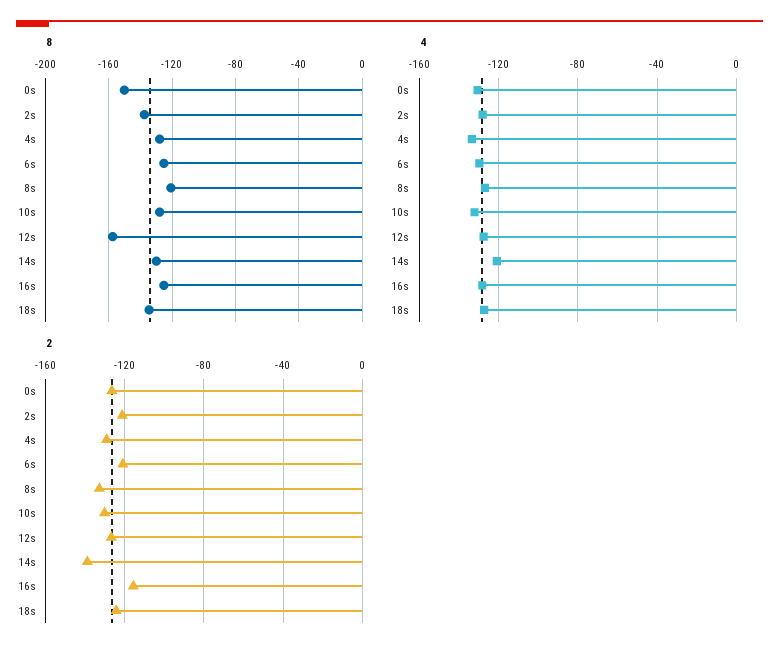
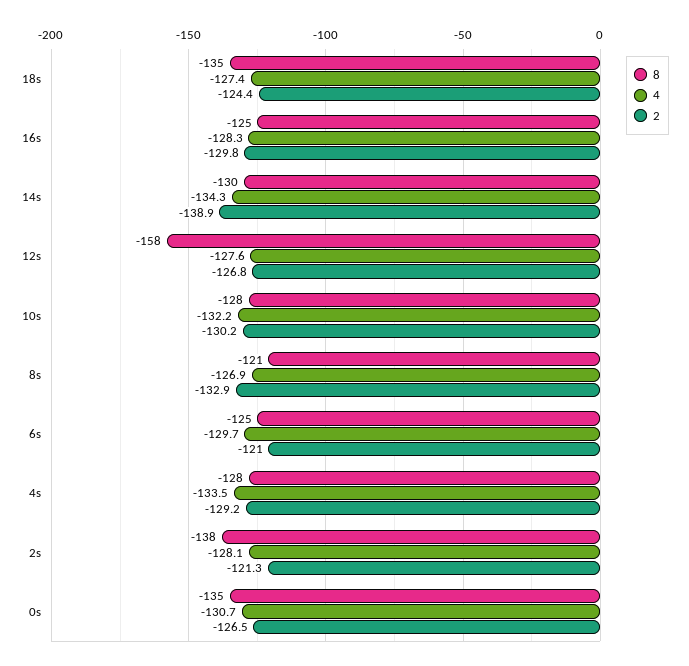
  {
    "8": {
-     "0s": -150,
+     "0s": -135,
      "2s": -138,
      "4s": -128,
      "6s": -125,
      "8s": -121,
      "10s": -128,
      "12s": -158,
      "14s": -130,
      "16s": -125,
      "18s": -135
    },
    "4": {
      "0s": -130.7,
      "2s": -128.1,
      "4s": -133.5,
      "6s": -129.7,
      "8s": -126.9,
      "10s": -132.2,
      "12s": -127.6,
-     "14s": -120,
+     "14s": -134.3,
      "16s": -128.3,
      "18s": -127.4
    },
    "2": {
      "0s": -126.5,
      "2s": -121.3,
      "4s": -129.2,
      "6s": -121,
      "8s": -132.9,
      "10s": -130.2,
      "12s": -126.8,
      "14s": -138.9,
-     "16s": -115,
+     "16s": -129.8,
      "18s": -124.4
    }
  }

